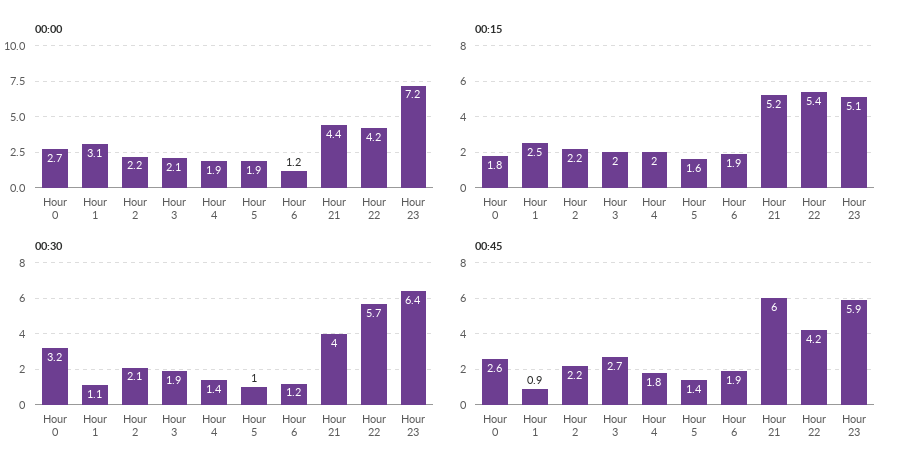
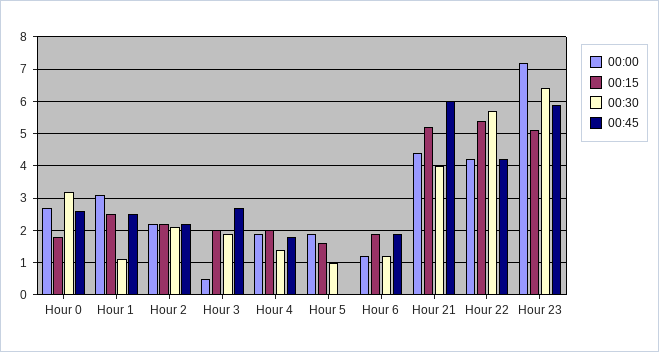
  {
    "00:00": {
      "Hour 0": 2.7,
      "Hour 1": 3.1,
      "Hour 2": 2.2,
-     "Hour 3": 2.1,
+     "Hour 3": 0.5,
      "Hour 4": 1.9,
      "Hour 5": 1.9,
      "Hour 6": 1.2,
      "Hour 21": 4.4,
      "Hour 22": 4.2,
      "Hour 23": 7.2
    },
    "00:15": {
      "Hour 0": 1.8,
      "Hour 1": 2.5,
      "Hour 2": 2.2,
      "Hour 3": 2,
      "Hour 4": 2,
      "Hour 5": 1.6,
      "Hour 6": 1.9,
      "Hour 21": 5.2,
      "Hour 22": 5.4,
      "Hour 23": 5.1
    },
    "00:30": {
      "Hour 0": 3.2,
      "Hour 1": 1.1,
      "Hour 2": 2.1,
      "Hour 3": 1.9,
      "Hour 4": 1.4,
      "Hour 5": 1,
      "Hour 6": 1.2,
      "Hour 21": 4,
      "Hour 22": 5.7,
      "Hour 23": 6.4
    },
    "00:45": {
      "Hour 0": 2.6,
-     "Hour 1": 0.9,
+     "Hour 1": 2.5,
      "Hour 2": 2.2,
      "Hour 3": 2.7,
      "Hour 4": 1.8,
-     "Hour 5": 1.4,
+     "Hour 5": 0,
      "Hour 6": 1.9,
      "Hour 21": 6,
      "Hour 22": 4.2,
      "Hour 23": 5.9
    }
  }

